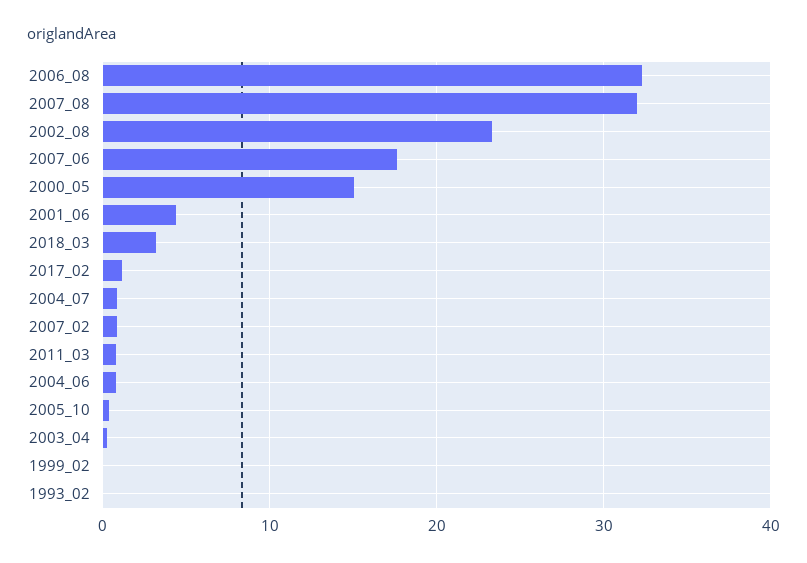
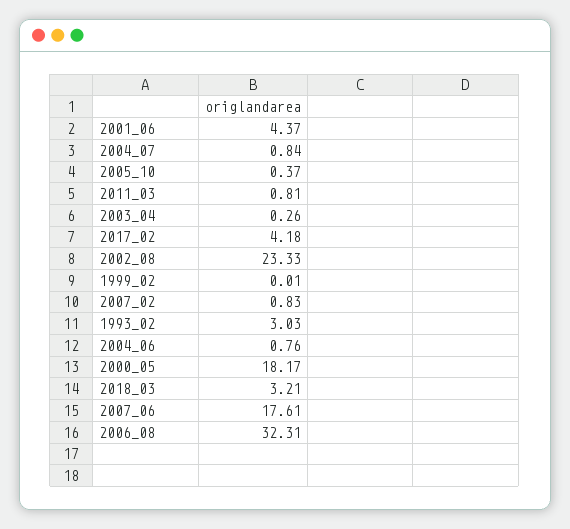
  {
    "2006_08": 32.31,
-   "2007_08": 32,
    "2002_08": 23.33,
    "2007_06": 17.61,
-   "2000_05": 15,
+   "2000_05": 18.17,
    "2001_06": 4.37,
    "2018_03": 3.21,
-   "2017_02": 1,
+   "2017_02": 4.18,
    "2004_07": 0.84,
    "2007_02": 0.83,
    "2011_03": 0.81,
    "2004_06": 0.76,
    "2005_10": 0.37,
    "2003_04": 0.26,
    "1999_02": 0.01,
-   "1993_02": 0
+   "1993_02": 3.03
  }

